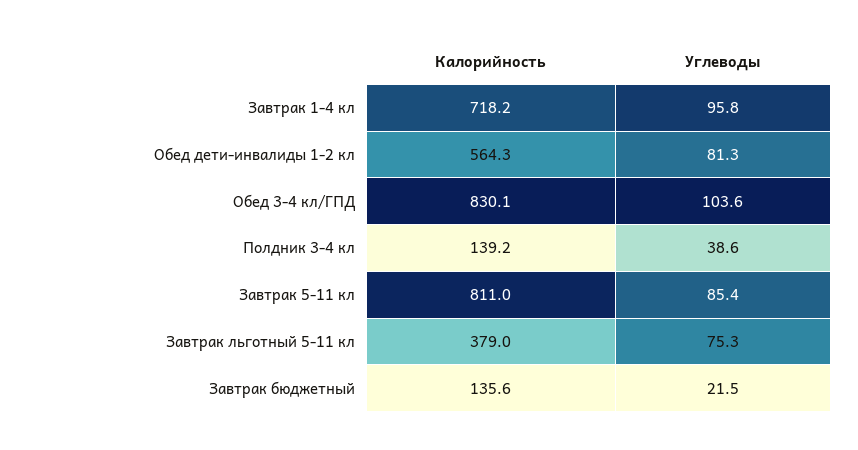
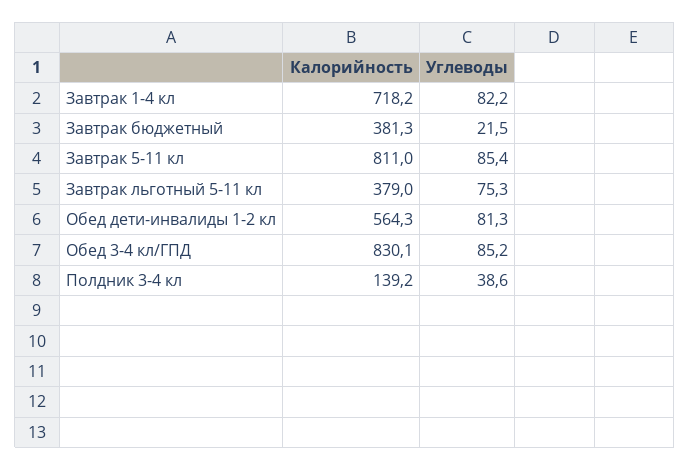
  {
    "Калорийность": {
      "Завтрак 1-4 кл": 718.2,
      "Обед дети-инвалиды 1-2 кл": 564.3,
      "Обед 3-4 кл/ГПД": 830.1,
      "Полдник 3-4 кл": 139.2,
      "Завтрак 5-11 кл": 811,
      "Завтрак льготный 5-11 кл": 379,
-     "Завтрак бюджетный": 135.6
+     "Завтрак бюджетный": 381.3
    },
    "Углеводы": {
-     "Завтрак 1-4 кл": 95.8,
+     "Завтрак 1-4 кл": 82.2,
      "Обед дети-инвалиды 1-2 кл": 81.3,
-     "Обед 3-4 кл/ГПД": 103.6,
+     "Обед 3-4 кл/ГПД": 85.2,
      "Полдник 3-4 кл": 38.6,
      "Завтрак 5-11 кл": 85.4,
      "Завтрак льготный 5-11 кл": 75.3,
      "Завтрак бюджетный": 21.5
    }
  }

